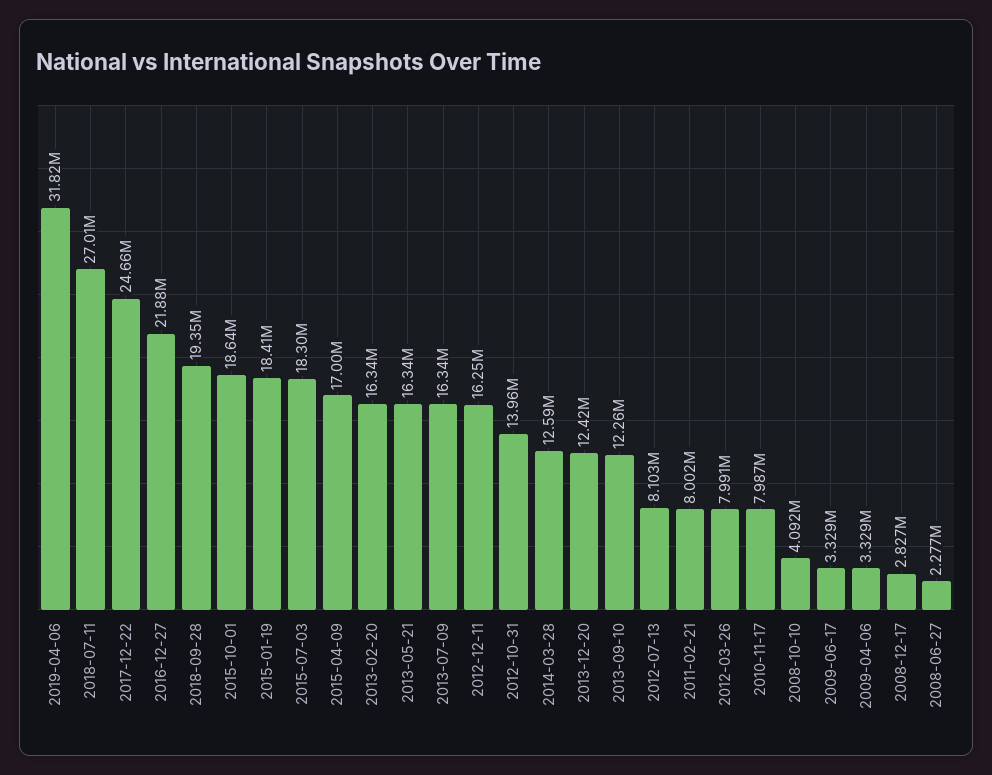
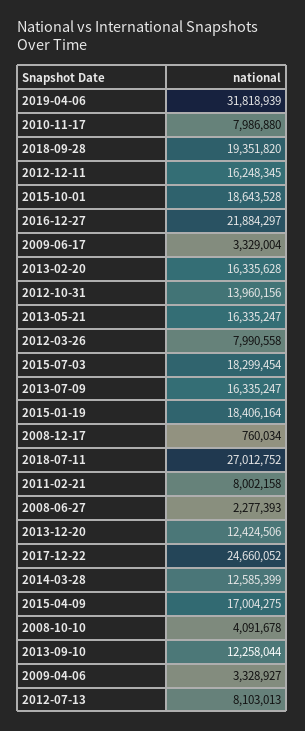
  {
    "2019-04-06": 31818939,
    "2018-07-11": 27012752,
    "2017-12-22": 24660052,
    "2016-12-27": 21884297,
    "2018-09-28": 19351820,
    "2015-10-01": 18643528,
    "2015-01-19": 18406164,
    "2015-07-03": 18299454,
    "2015-04-09": 17004275,
    "2013-02-20": 16335628,
    "2013-05-21": 16335247,
    "2013-07-09": 16335247,
    "2012-12-11": 16248345,
    "2012-10-31": 13960156,
    "2014-03-28": 12585399,
    "2013-12-20": 12424506,
    "2013-09-10": 12258044,
    "2012-07-13": 8103013,
    "2011-02-21": 8002158,
    "2012-03-26": 7990558,
    "2010-11-17": 7986880,
    "2008-10-10": 4091678,
    "2009-06-17": 3329004,
    "2009-04-06": 3328927,
-   "2008-12-17": 2827000,
+   "2008-12-17": 760034,
    "2008-06-27": 2277393
  }

